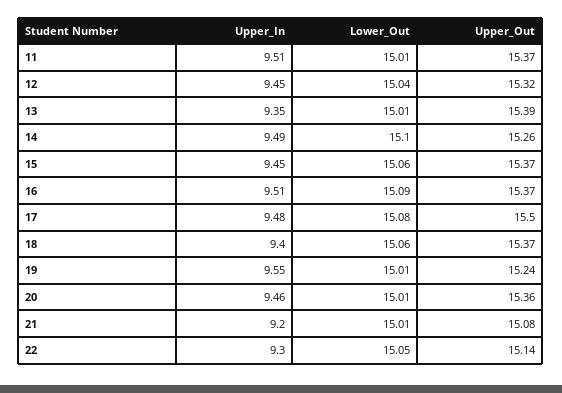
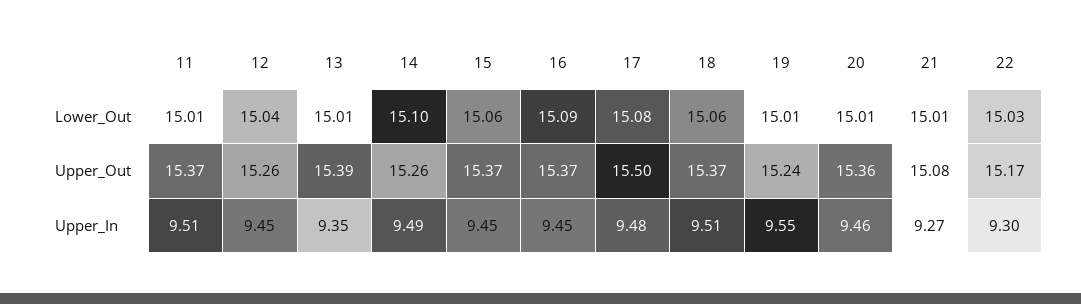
  {
    "Upper_In": {
      "11": 9.51,
      "12": 9.45,
      "13": 9.35,
      "14": 9.49,
      "15": 9.45,
-     "16": 9.51,
+     "16": 9.45,
      "17": 9.48,
-     "18": 9.4,
+     "18": 9.51,
      "19": 9.55,
      "20": 9.46,
-     "21": 9.2,
+     "21": 9.27,
      "22": 9.3
    },
    "Lower_Out": {
      "11": 15.01,
      "12": 15.04,
      "13": 15.01,
      "14": 15.1,
      "15": 15.06,
      "16": 15.09,
      "17": 15.08,
      "18": 15.06,
      "19": 15.01,
      "20": 15.01,
      "21": 15.01,
-     "22": 15.05
+     "22": 15.03
    },
    "Upper_Out": {
      "11": 15.37,
-     "12": 15.32,
+     "12": 15.26,
      "13": 15.39,
      "14": 15.26,
      "15": 15.37,
      "16": 15.37,
      "17": 15.5,
      "18": 15.37,
      "19": 15.24,
      "20": 15.36,
      "21": 15.08,
-     "22": 15.14
+     "22": 15.17
    }
  }

